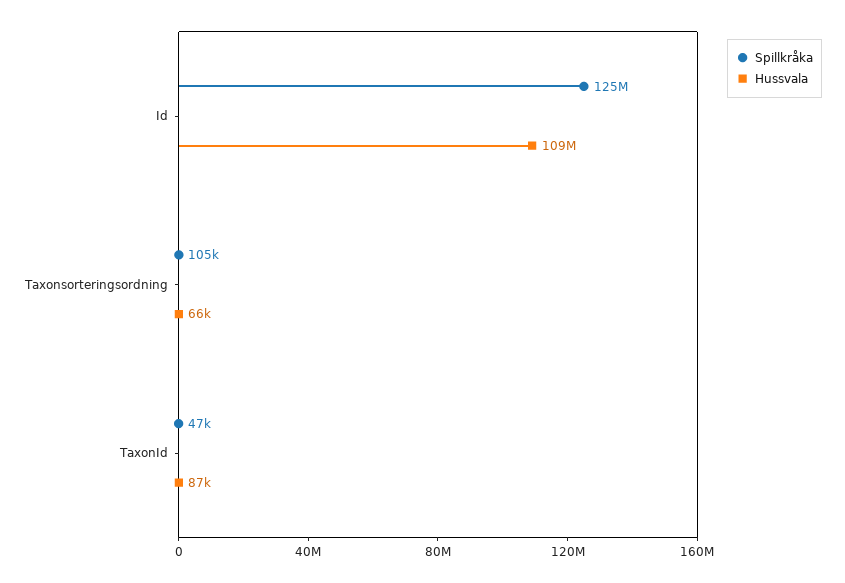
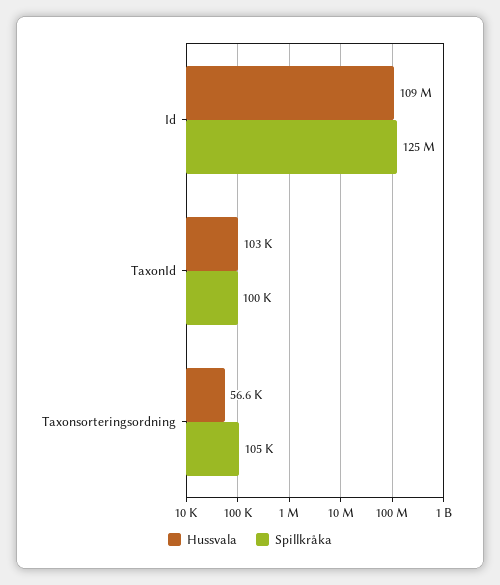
  {
    "Spillkråka": {
      "Id": 125000000,
      "Taxonsorteringsordning": 105000,
-     "TaxonId": 47000
+     "TaxonId": 100000
    },
    "Hussvala": {
      "Id": 109000000,
-     "Taxonsorteringsordning": 66000,
+     "Taxonsorteringsordning": 56600,
-     "TaxonId": 87000
+     "TaxonId": 103000
    }
  }

